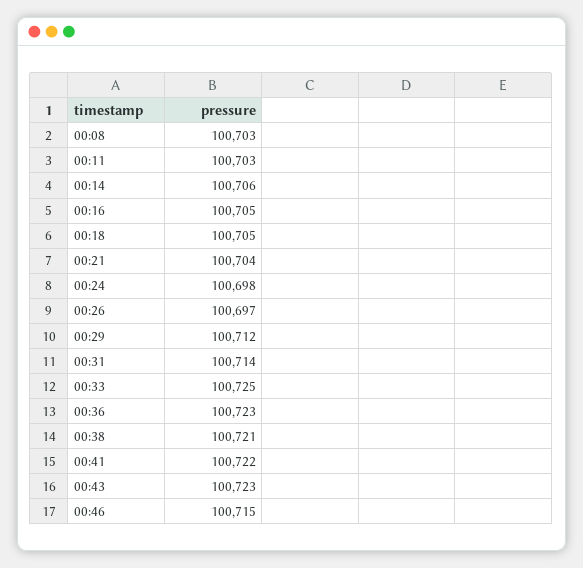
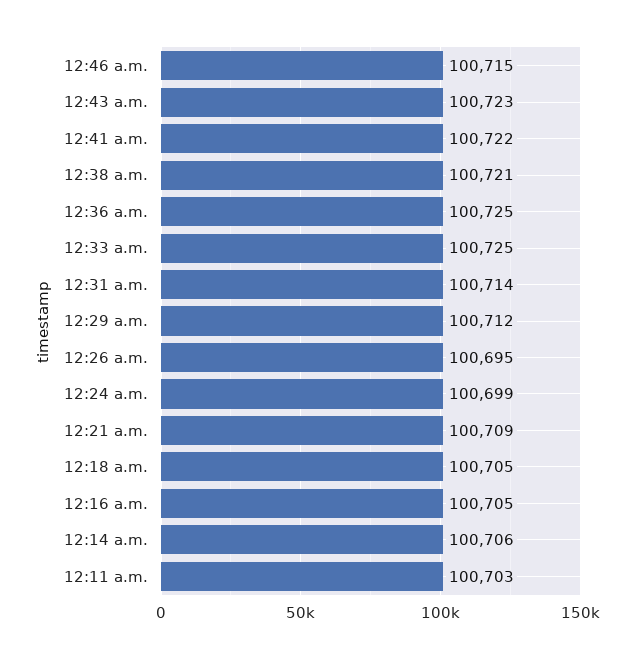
  {
-   "00:08": 100703,
    "00:11": 100703,
    "00:14": 100706,
    "00:16": 100705,
    "00:18": 100705,
-   "00:21": 100704,
+   "00:21": 100709,
-   "00:24": 100698,
+   "00:24": 100699,
-   "00:26": 100697,
+   "00:26": 100695,
    "00:29": 100712,
    "00:31": 100714,
    "00:33": 100725,
-   "00:36": 100723,
+   "00:36": 100725,
    "00:38": 100721,
    "00:41": 100722,
    "00:43": 100723,
    "00:46": 100715
  }

